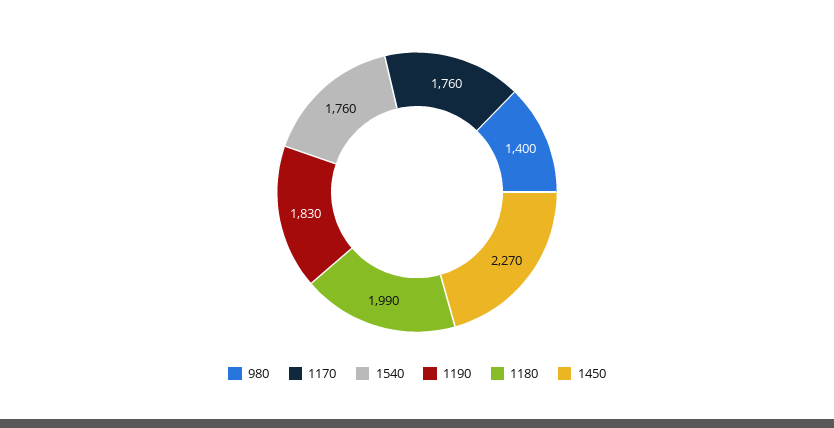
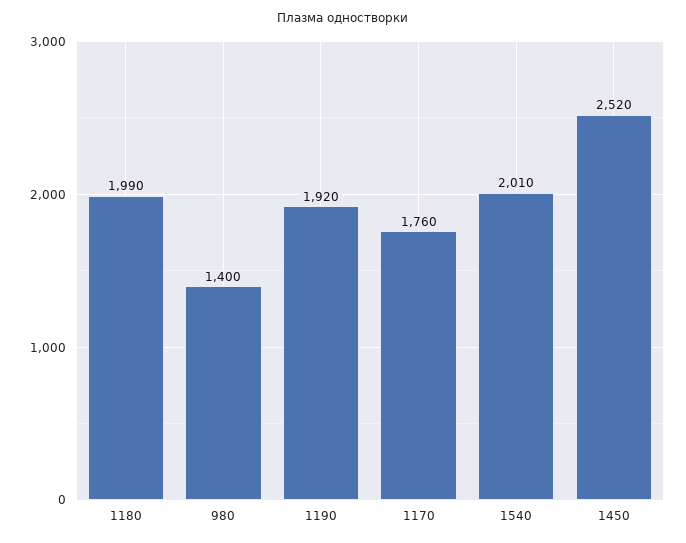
  {
    "980": 1400,
    "1170": 1760,
-   "1540": 1760,
+   "1540": 2010,
-   "1190": 1830,
+   "1190": 1920,
    "1180": 1990,
-   "1450": 2270
+   "1450": 2520
  }

